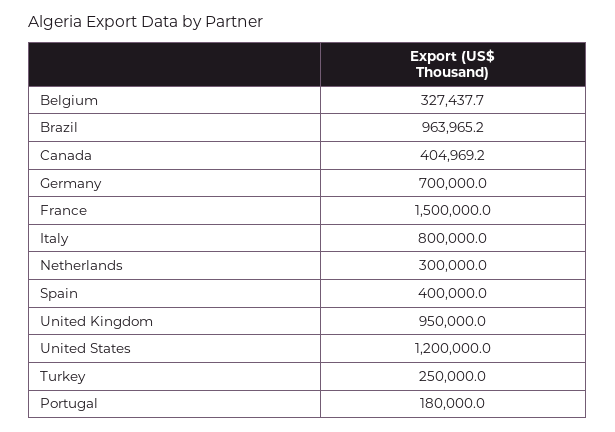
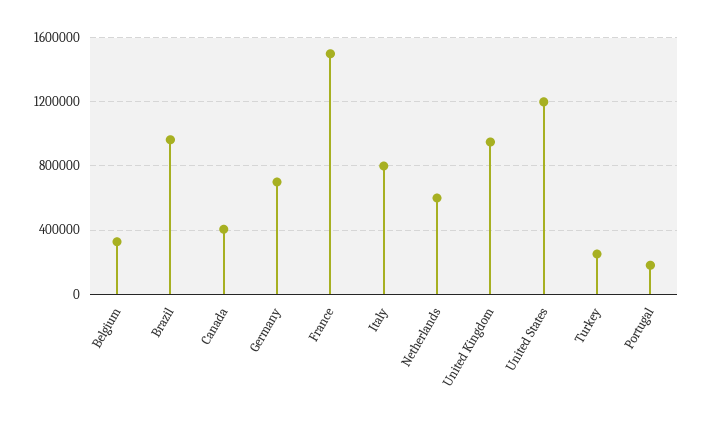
  {
    "Belgium": 327437.7,
    "Brazil": 963965.2,
    "Canada": 404969.2,
    "Germany": 700000,
    "France": 1500000,
    "Italy": 800000,
-   "Netherlands": 300000,
+   "Netherlands": 600000,
-   "Spain": 400000,
    "United Kingdom": 950000,
    "United States": 1200000,
    "Turkey": 250000,
    "Portugal": 180000
  }

